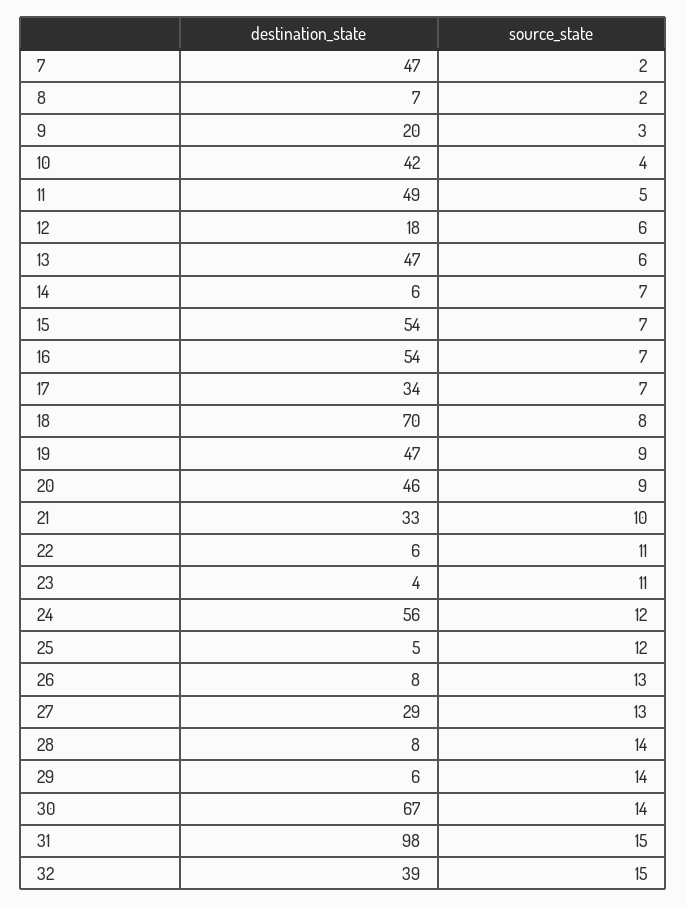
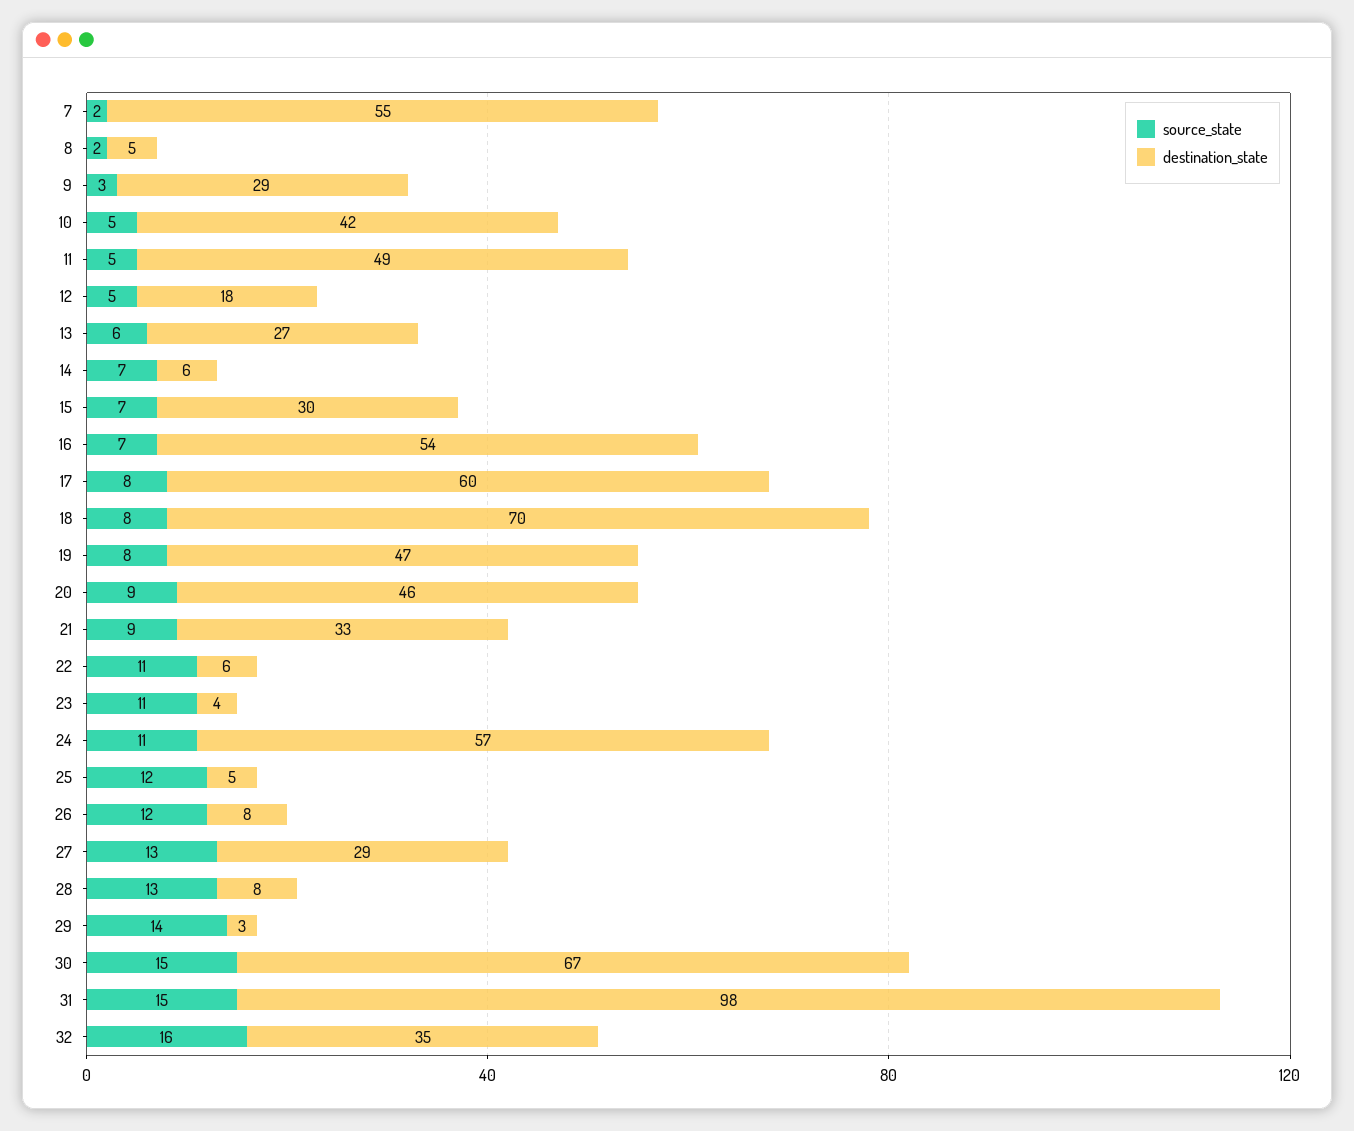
  {
    "destination_state": {
-     "7": 47,
+     "7": 55,
-     "8": 7,
+     "8": 5,
-     "9": 20,
+     "9": 29,
      "10": 42,
      "11": 49,
      "12": 18,
-     "13": 47,
+     "13": 27,
      "14": 6,
-     "15": 54,
+     "15": 30,
      "16": 54,
-     "17": 34,
+     "17": 60,
      "18": 70,
      "19": 47,
      "20": 46,
      "21": 33,
      "22": 6,
      "23": 4,
-     "24": 56,
+     "24": 57,
      "25": 5,
      "26": 8,
      "27": 29,
      "28": 8,
-     "29": 6,
+     "29": 3,
      "30": 67,
      "31": 98,
-     "32": 39
+     "32": 35
    },
    "source_state": {
      "7": 2,
      "8": 2,
      "9": 3,
-     "10": 4,
+     "10": 5,
      "11": 5,
-     "12": 6,
+     "12": 5,
      "13": 6,
      "14": 7,
      "15": 7,
      "16": 7,
-     "17": 7,
+     "17": 8,
      "18": 8,
-     "19": 9,
+     "19": 8,
      "20": 9,
-     "21": 10,
+     "21": 9,
      "22": 11,
      "23": 11,
-     "24": 12,
+     "24": 11,
      "25": 12,
-     "26": 13,
+     "26": 12,
      "27": 13,
-     "28": 14,
+     "28": 13,
      "29": 14,
-     "30": 14,
+     "30": 15,
      "31": 15,
-     "32": 15
+     "32": 16
    }
  }

